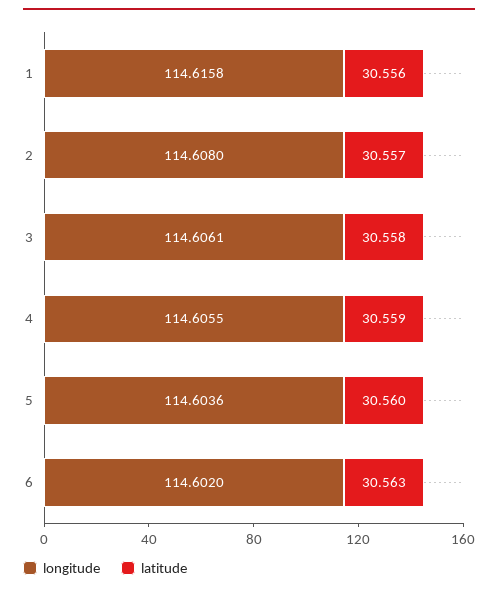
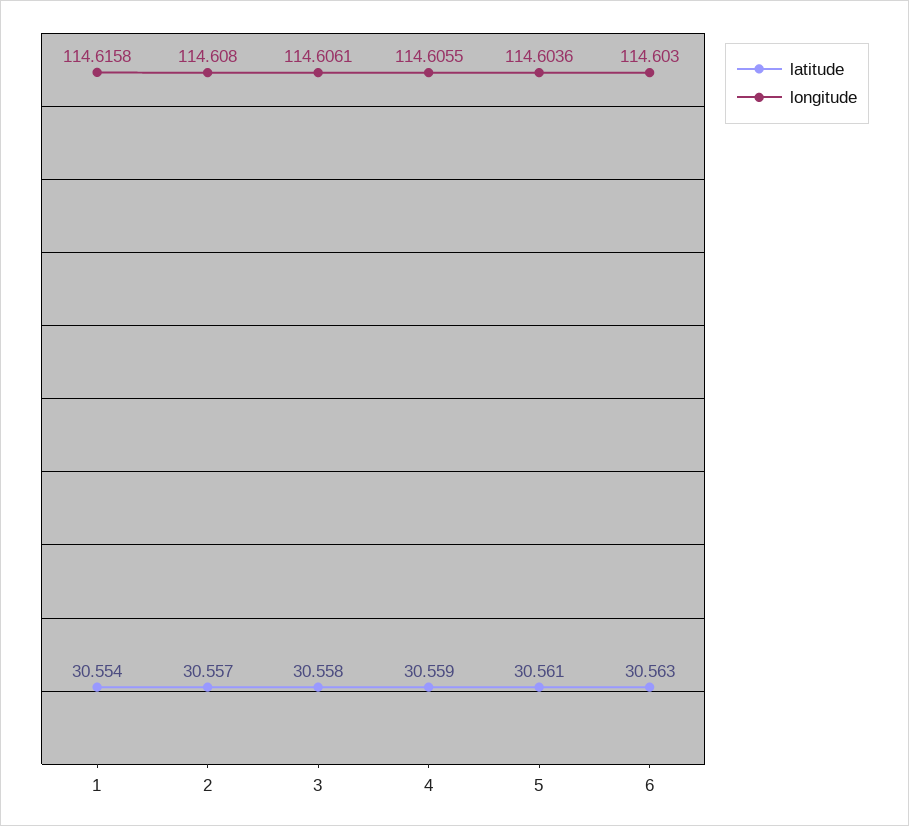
  {
    "longitude": {
      "1": 114.6158,
      "2": 114.608,
      "3": 114.6061,
      "4": 114.6055,
      "5": 114.6036,
-     "6": 114.602
+     "6": 114.603
    },
    "latitude": {
-     "1": 30.556,
+     "1": 30.554,
      "2": 30.557,
      "3": 30.558,
      "4": 30.559,
-     "5": 30.56,
+     "5": 30.561,
      "6": 30.563
    }
  }

